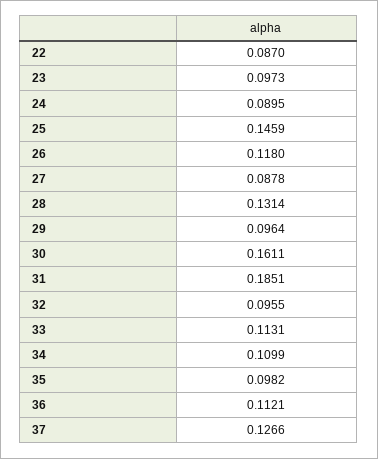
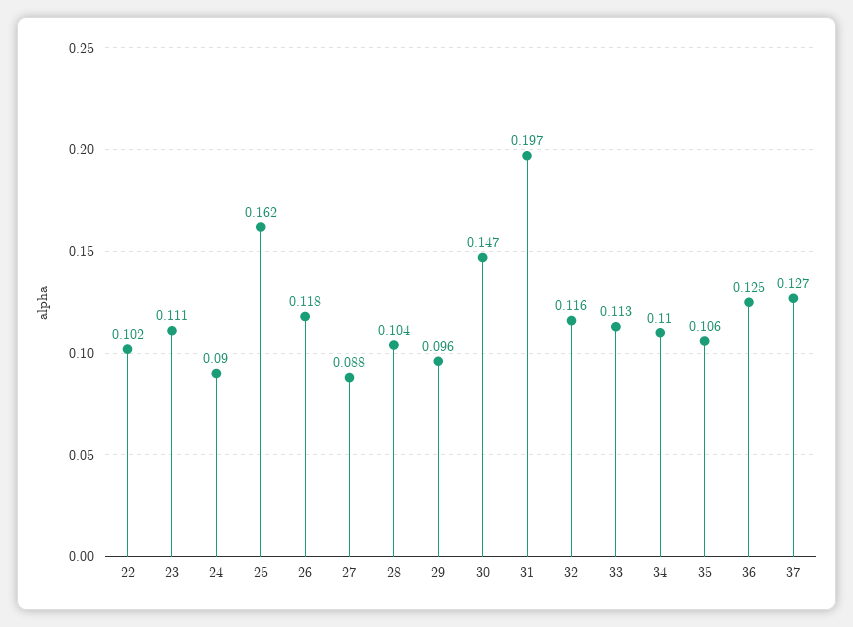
  {
-   "22": 0.087,
+   "22": 0.102,
-   "23": 0.0973,
+   "23": 0.111,
    "24": 0.0895,
-   "25": 0.1459,
+   "25": 0.162,
    "26": 0.118,
    "27": 0.0878,
-   "28": 0.1314,
+   "28": 0.104,
    "29": 0.0964,
-   "30": 0.1611,
+   "30": 0.147,
-   "31": 0.1851,
+   "31": 0.197,
-   "32": 0.0955,
+   "32": 0.116,
    "33": 0.1131,
    "34": 0.1099,
-   "35": 0.0982,
+   "35": 0.106,
-   "36": 0.1121,
+   "36": 0.125,
    "37": 0.1266
  }

